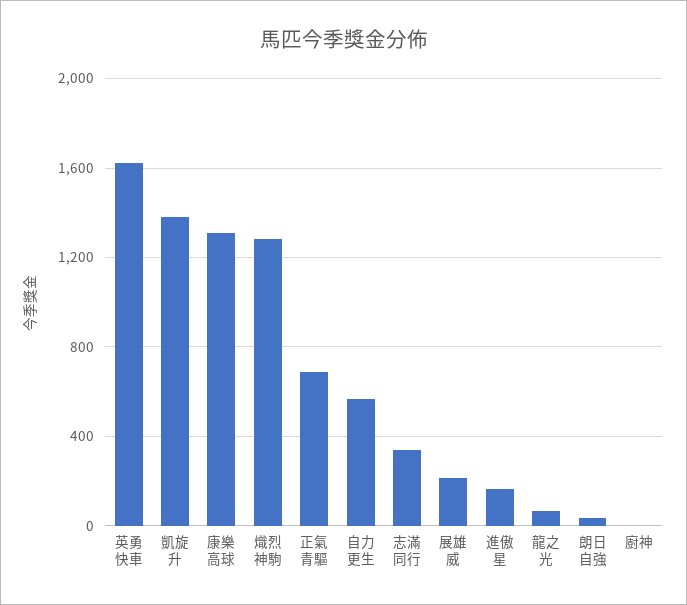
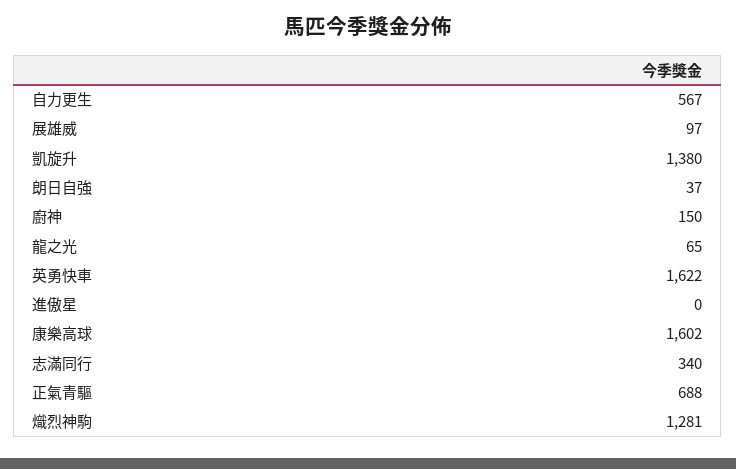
  {
    "英勇快車": 1622,
    "凱旋升": 1380,
-   "康樂高球": 1300,
+   "康樂高球": 1602,
    "熾烈神駒": 1281,
    "正氣青驅": 688,
    "自力更生": 567,
    "志滿同行": 340,
-   "展雄威": 200,
+   "展雄威": 97,
-   "進傲星": 150,
+   "進傲星": 0,
    "龍之光": 65,
    "朗日自強": 37,
-   "廚神": 0
+   "廚神": 150
  }

